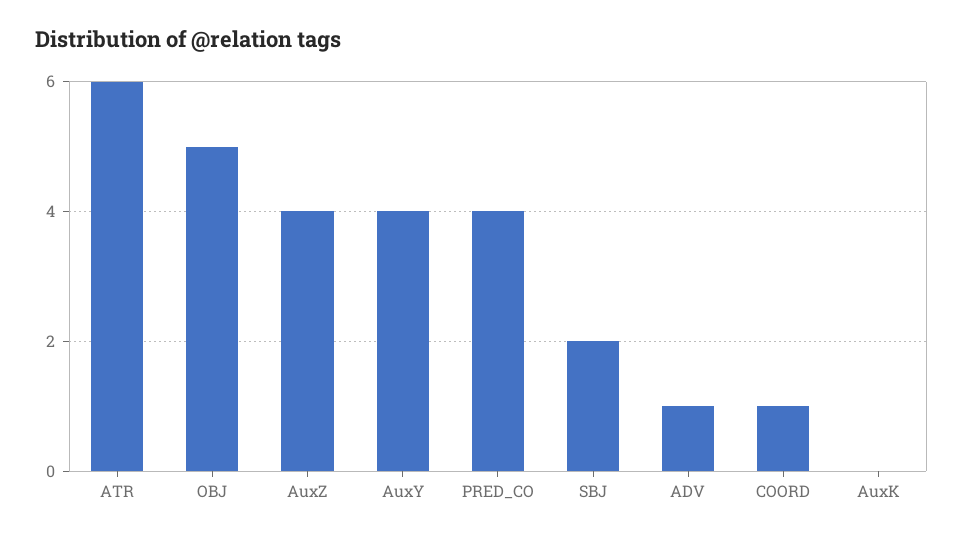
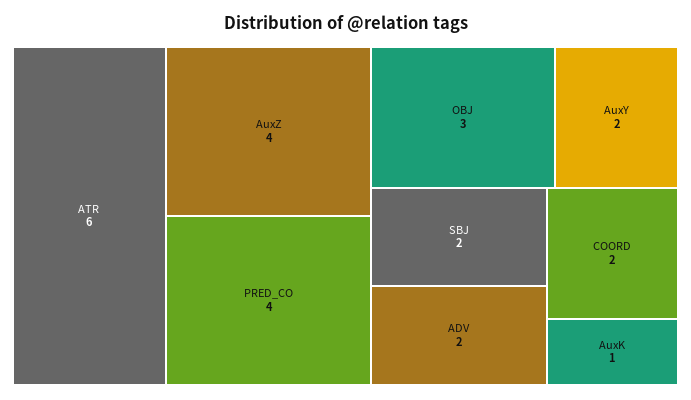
  {
    "ATR": 6,
-   "OBJ": 5,
+   "OBJ": 3,
    "AuxZ": 4,
-   "AuxY": 4,
+   "AuxY": 2,
    "PRED_CO": 4,
    "SBJ": 2,
-   "ADV": 1,
+   "ADV": 2,
-   "COORD": 1,
+   "COORD": 2,
-   "AuxK": 0
+   "AuxK": 1
  }

